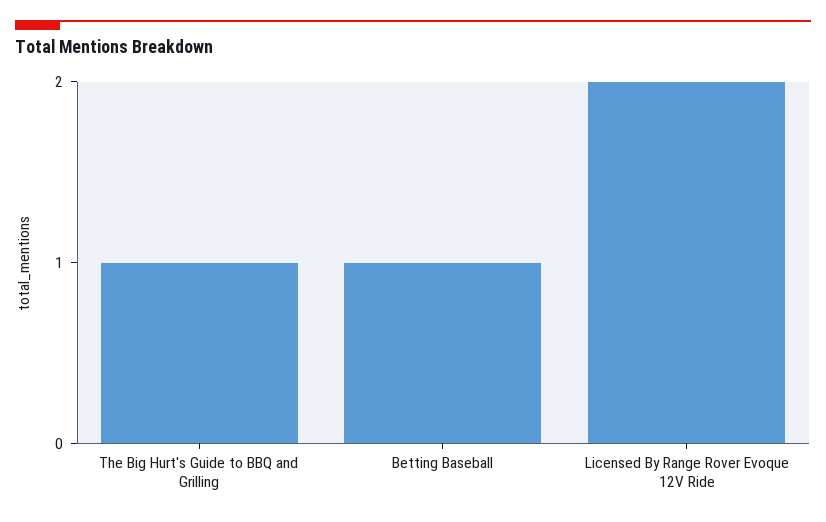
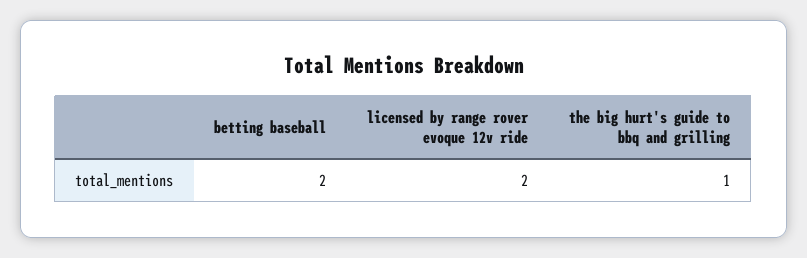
  {
    "The Big Hurt's Guide to BBQ and Grilling": 1,
-   "Betting Baseball": 1,
+   "Betting Baseball": 2,
    "Licensed By Range Rover Evoque 12V Ride": 2
  }

